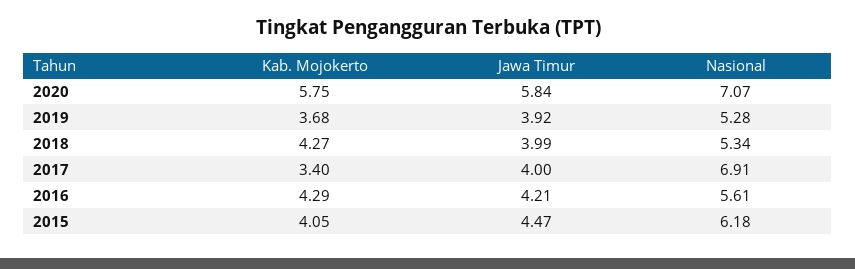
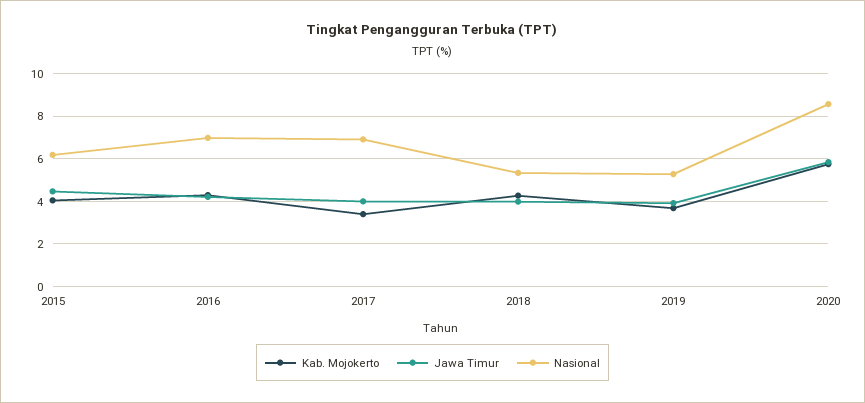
  {
    "Kab. Mojokerto": {
      "2020": 5.75,
      "2019": 3.68,
      "2018": 4.27,
      "2017": 3.4,
      "2016": 4.29,
      "2015": 4.05
    },
    "Jawa Timur": {
      "2020": 5.84,
      "2019": 3.92,
      "2018": 3.99,
      "2017": 4,
      "2016": 4.21,
      "2015": 4.47
    },
    "Nasional": {
-     "2020": 7.07,
+     "2020": 8.5,
      "2019": 5.28,
      "2018": 5.34,
      "2017": 6.91,
-     "2016": 5.61,
+     "2016": 7,
      "2015": 6.18
    }
  }

